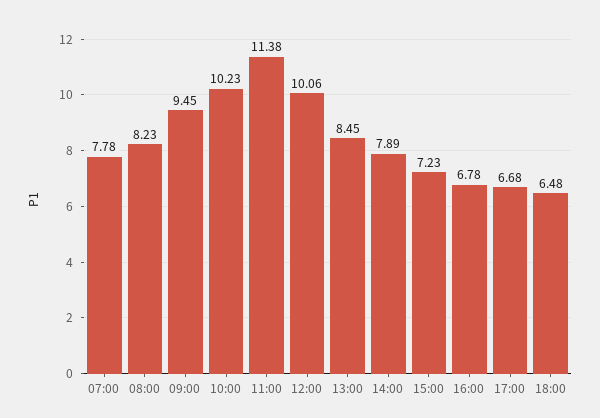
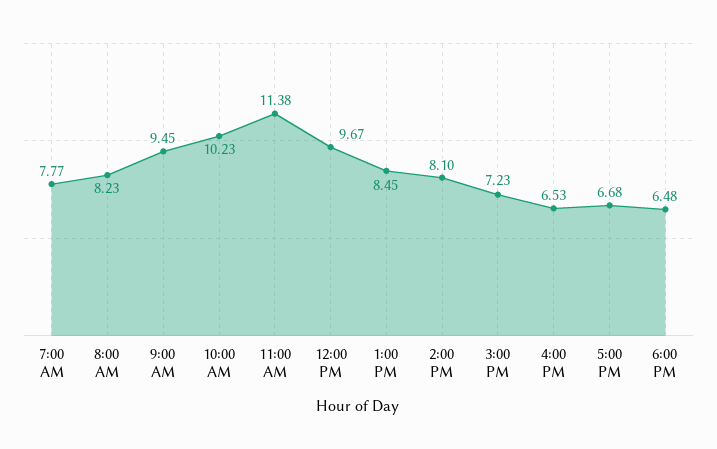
  {
-   "07:00": 7.78,
+   "07:00": 7.77,
    "08:00": 8.23,
    "09:00": 9.45,
    "10:00": 10.23,
    "11:00": 11.38,
-   "12:00": 10.06,
+   "12:00": 9.67,
    "13:00": 8.45,
-   "14:00": 7.89,
+   "14:00": 8.1,
    "15:00": 7.23,
-   "16:00": 6.78,
+   "16:00": 6.53,
    "17:00": 6.68,
    "18:00": 6.48
  }

